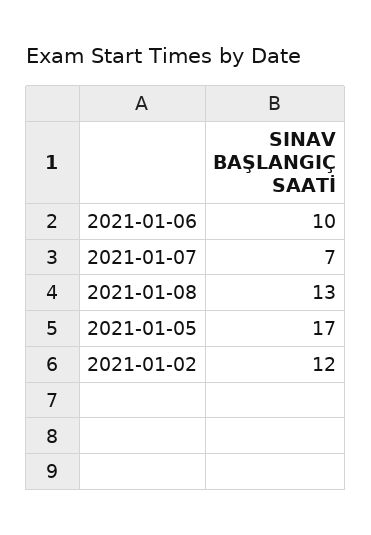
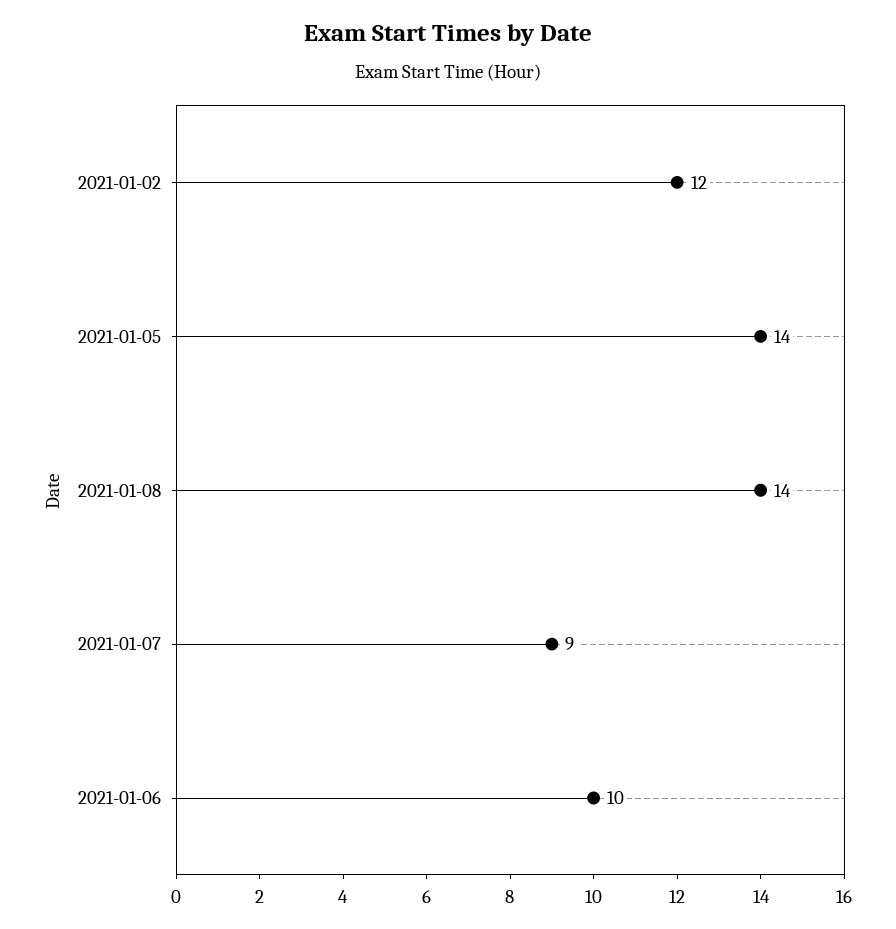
  {
    "2021-01-06": 10,
-   "2021-01-07": 7,
+   "2021-01-07": 9,
-   "2021-01-08": 13,
+   "2021-01-08": 14,
-   "2021-01-05": 17,
+   "2021-01-05": 14,
    "2021-01-02": 12
  }

